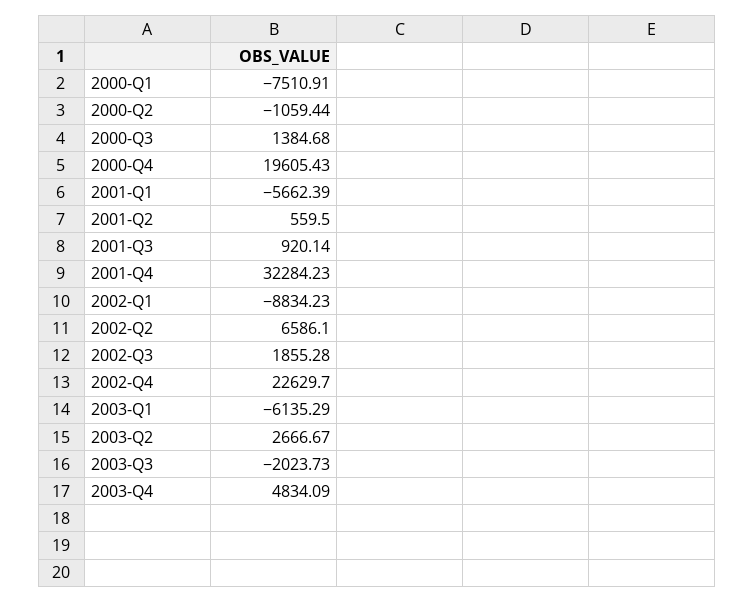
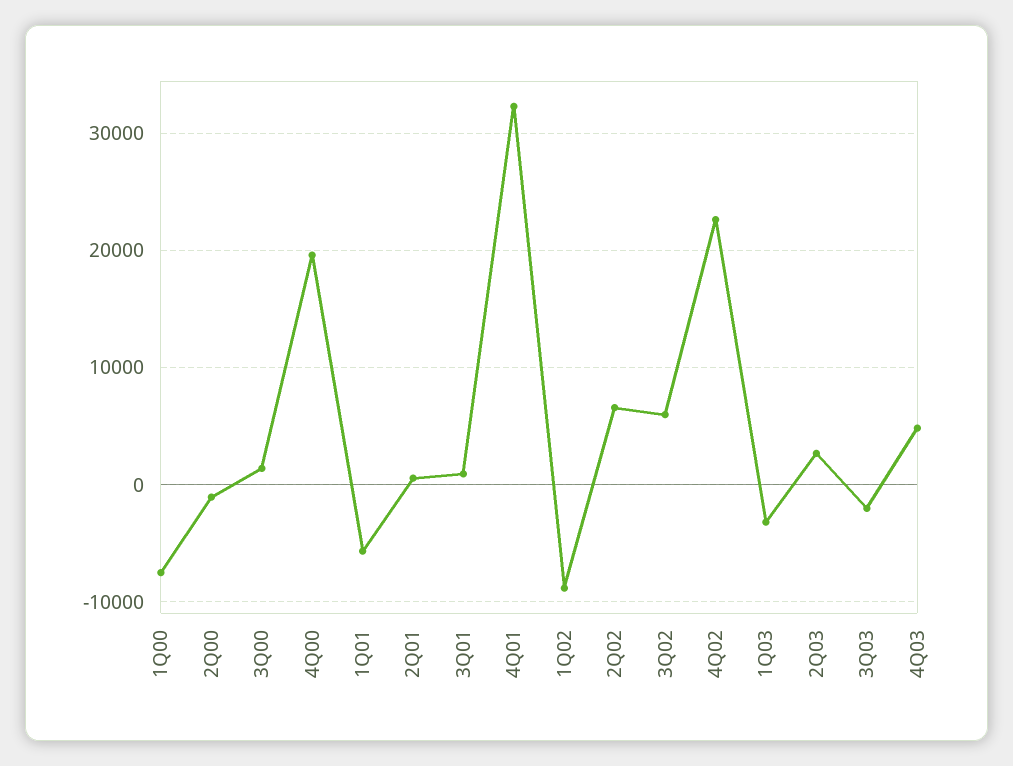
  {
    "2000-Q1": -7510.91,
    "2000-Q2": -1059.44,
    "2000-Q3": 1384.68,
    "2000-Q4": 19605.43,
    "2001-Q1": -5662.39,
    "2001-Q2": 559.5,
    "2001-Q3": 920.14,
    "2001-Q4": 32284.23,
    "2002-Q1": -8834.23,
    "2002-Q2": 6586.1,
-   "2002-Q3": 1855.28,
+   "2002-Q3": 6000,
    "2002-Q4": 22629.7,
-   "2003-Q1": -6135.29,
+   "2003-Q1": -3000,
    "2003-Q2": 2666.67,
    "2003-Q3": -2023.73,
    "2003-Q4": 4834.09
  }

